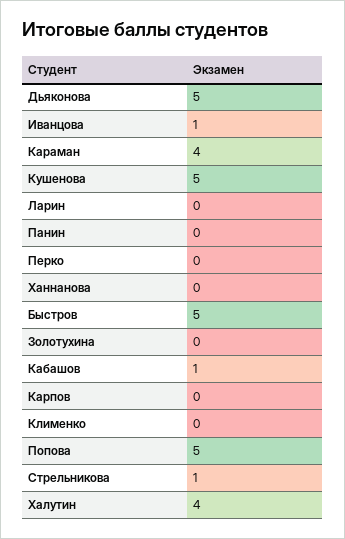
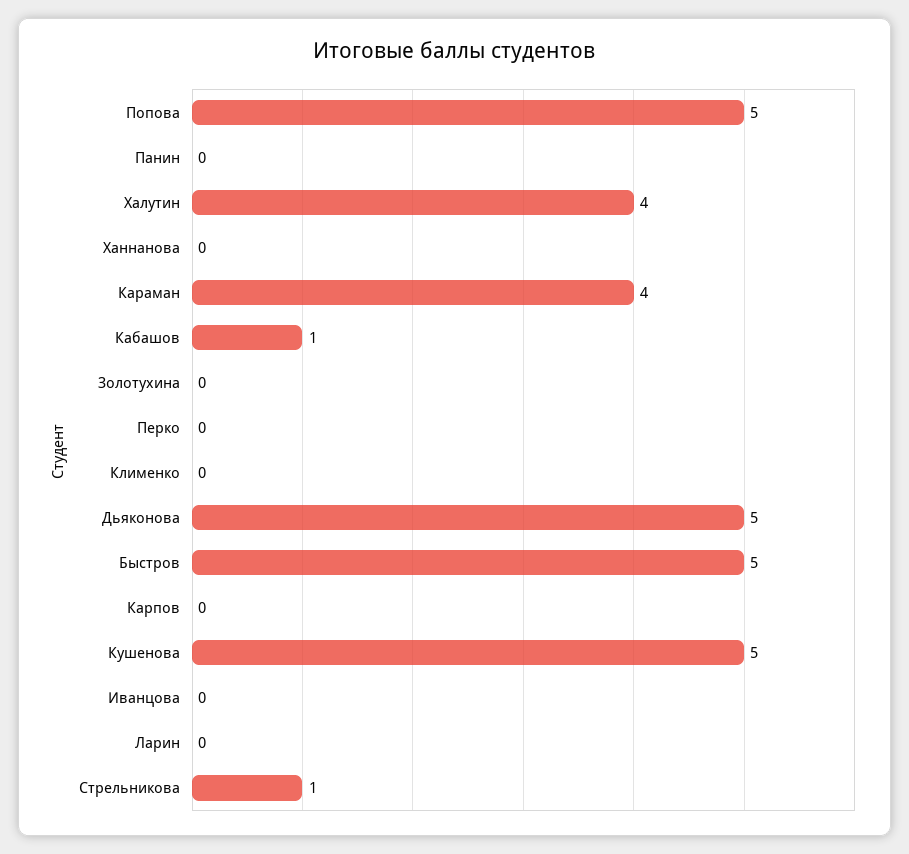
  {
    "Дьяконова": 5,
-   "Иванцова": 1,
+   "Иванцова": 0,
    "Караман": 4,
    "Кушенова": 5,
    "Ларин": 0,
    "Панин": 0,
    "Перко": 0,
    "Ханнанова": 0,
    "Быстров": 5,
    "Золотухина": 0,
    "Кабашов": 1,
    "Карпов": 0,
    "Клименко": 0,
    "Попова": 5,
    "Стрельникова": 1,
    "Халутин": 4
  }

